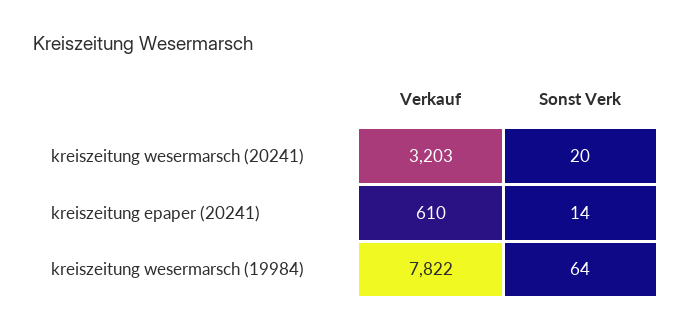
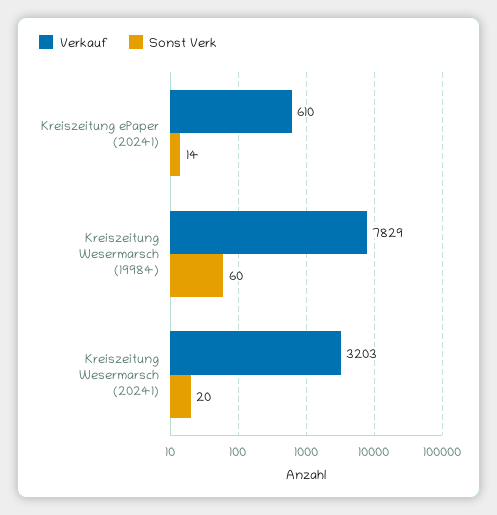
  {
    "Verkauf": {
      "kreiszeitung wesermarsch (20241)": 3203,
      "kreiszeitung epaper (20241)": 610,
-     "kreiszeitung wesermarsch (19984)": 7822
+     "kreiszeitung wesermarsch (19984)": 7829
    },
    "Sonst Verk": {
      "kreiszeitung wesermarsch (20241)": 20,
      "kreiszeitung epaper (20241)": 14,
-     "kreiszeitung wesermarsch (19984)": 64
+     "kreiszeitung wesermarsch (19984)": 60
    }
  }

